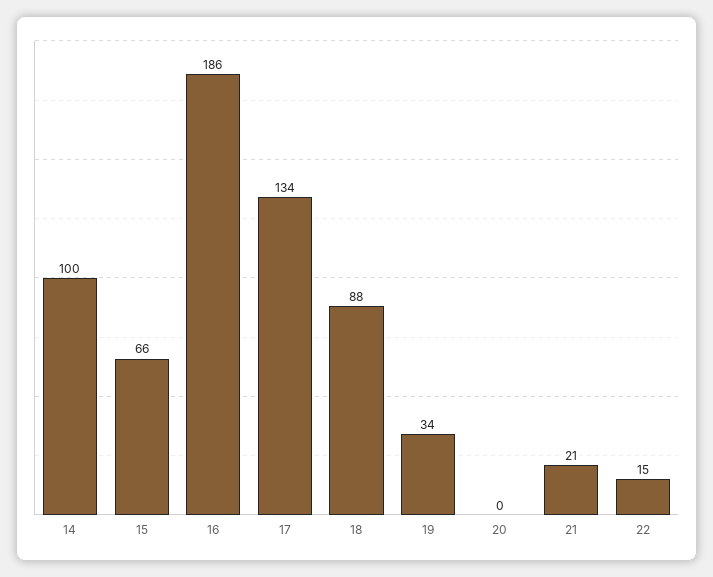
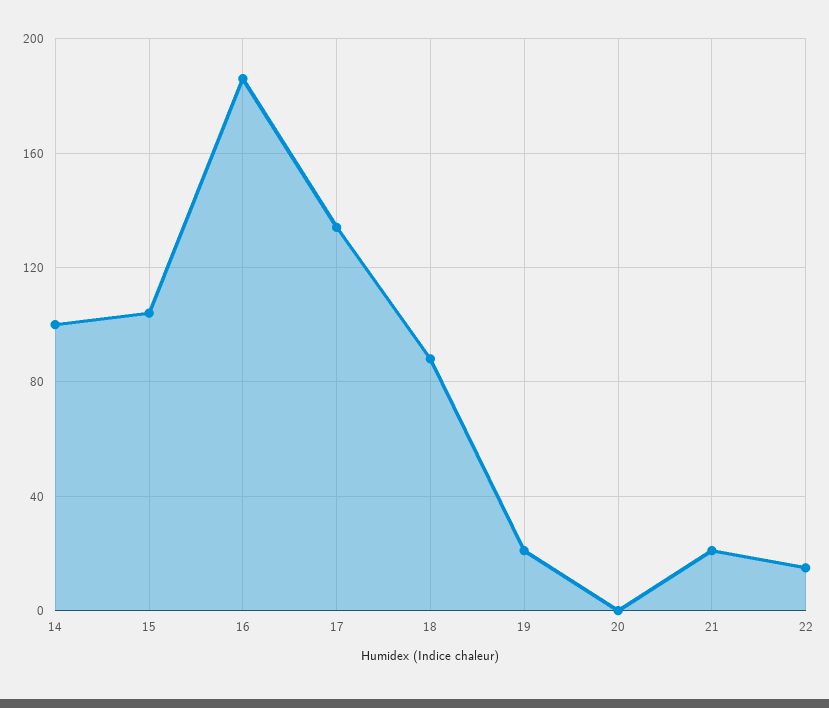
  {
    "14": 100,
-   "15": 66,
+   "15": 105,
    "16": 186,
    "17": 134,
    "18": 88,
-   "19": 34,
+   "19": 20,
    "20": 0,
    "21": 21,
    "22": 15
  }

